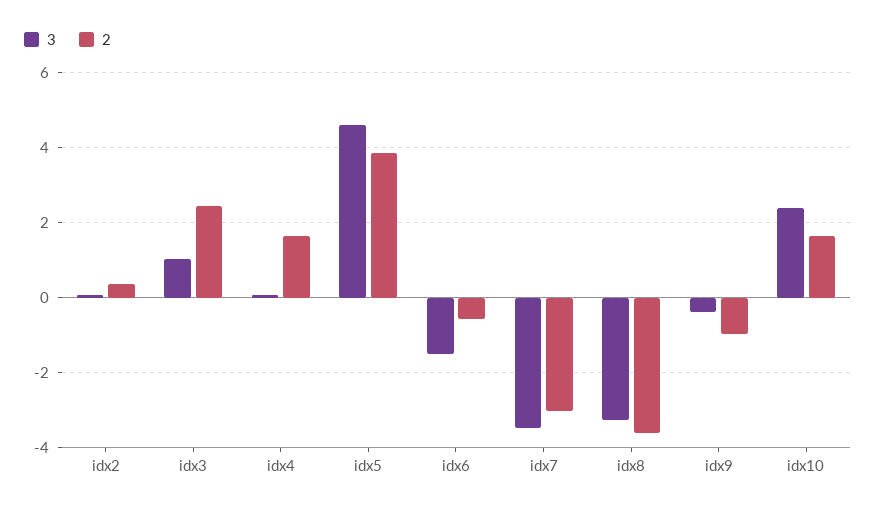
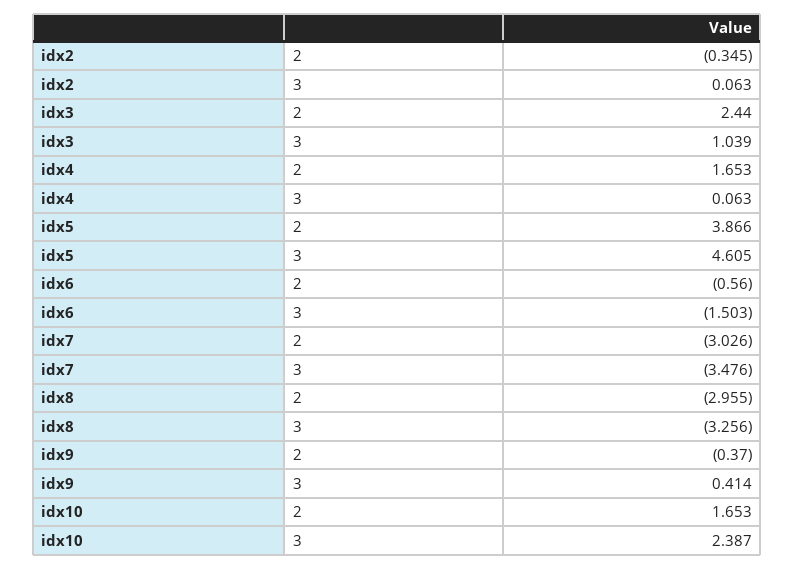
  {
    "3": {
      "idx2": 0.063,
      "idx3": 1.039,
      "idx4": 0.063,
      "idx5": 4.605,
      "idx6": -1.503,
      "idx7": -3.476,
      "idx8": -3.256,
-     "idx9": -0.4,
+     "idx9": 0.414,
      "idx10": 2.387
    },
    "2": {
-     "idx2": 0.4,
+     "idx2": -0.345,
      "idx3": 2.44,
      "idx4": 1.653,
      "idx5": 3.866,
      "idx6": -0.56,
      "idx7": -3.026,
-     "idx8": -3.6,
+     "idx8": -2.955,
-     "idx9": -1,
+     "idx9": -0.37,
      "idx10": 1.653
    }
  }

